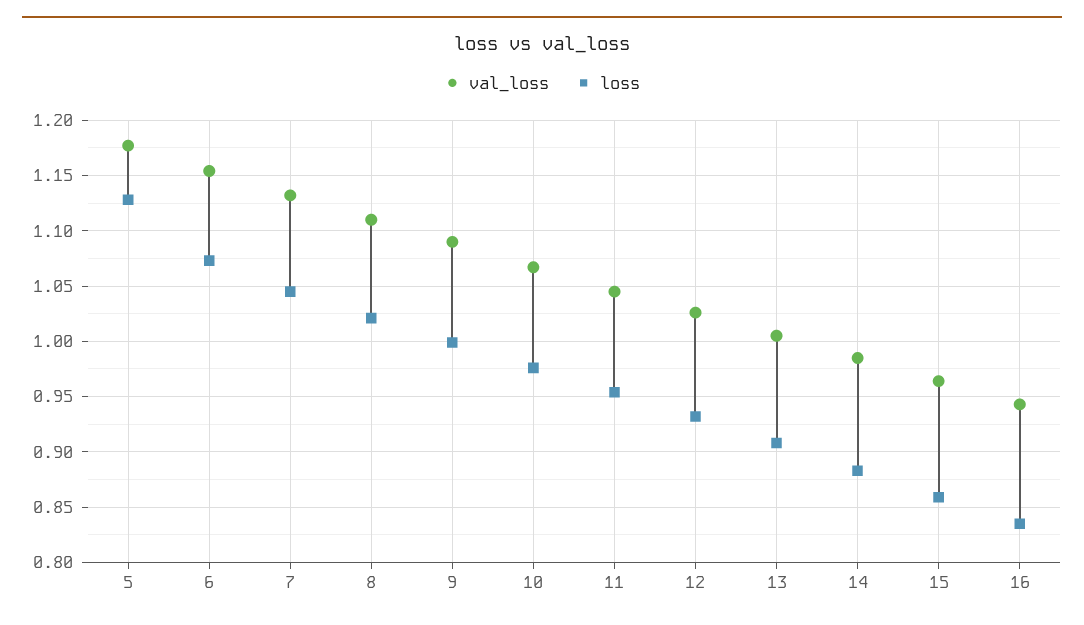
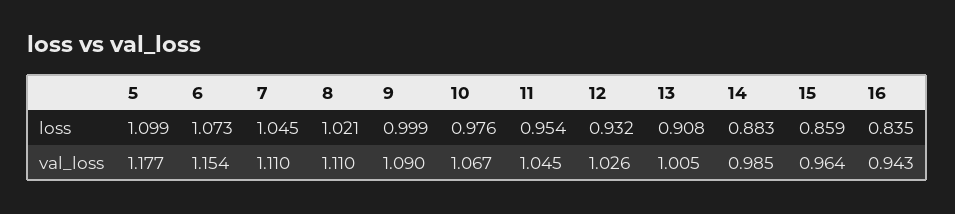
  {
    "val_loss": {
      "5": 1.177,
      "6": 1.154,
-     "7": 1.13,
+     "7": 1.11,
      "8": 1.11,
      "9": 1.09,
      "10": 1.067,
      "11": 1.045,
      "12": 1.026,
      "13": 1.005,
      "14": 0.985,
      "15": 0.964,
      "16": 0.943
    },
    "loss": {
-     "5": 1.13,
+     "5": 1.099,
      "6": 1.073,
      "7": 1.045,
      "8": 1.021,
      "9": 0.999,
      "10": 0.976,
      "11": 0.954,
      "12": 0.932,
      "13": 0.908,
      "14": 0.883,
      "15": 0.859,
      "16": 0.835
    }
  }

